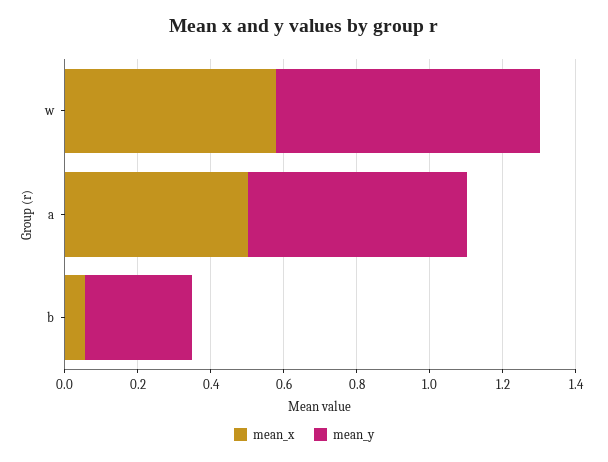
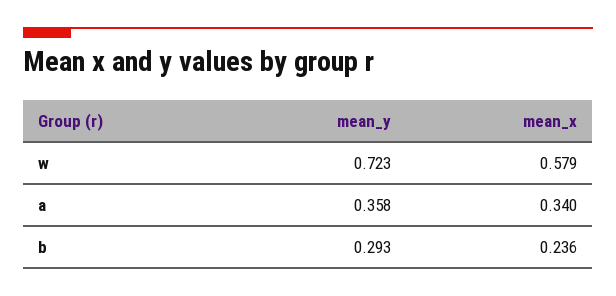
  {
    "mean_x": {
      "w": 0.579,
-     "a": 0.5,
+     "a": 0.34,
-     "b": 0.05
+     "b": 0.236
    },
    "mean_y": {
      "w": 0.723,
-     "a": 0.6,
+     "a": 0.358,
      "b": 0.293
    }
  }

